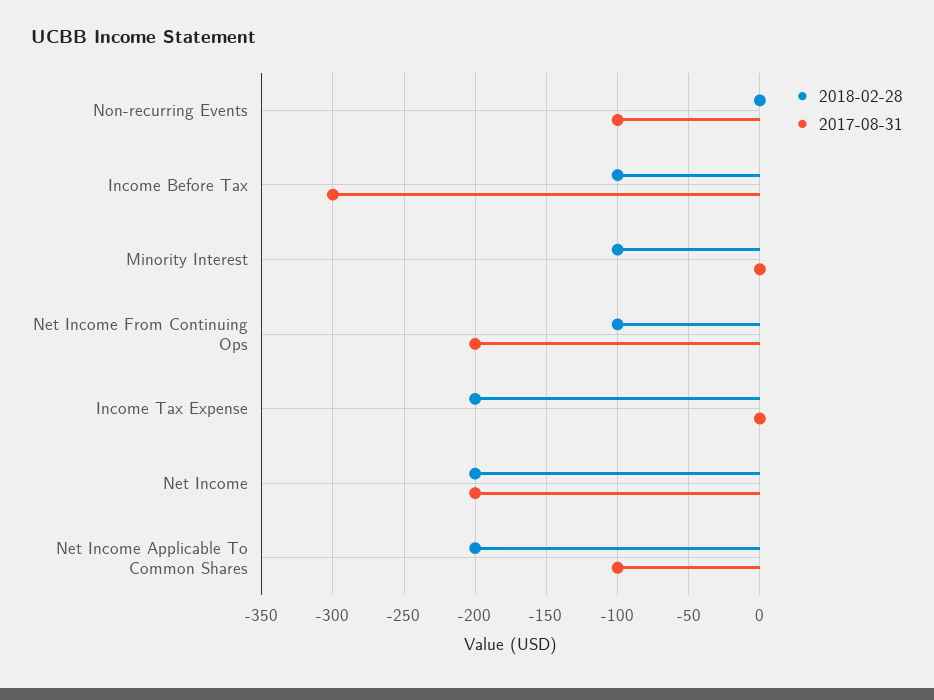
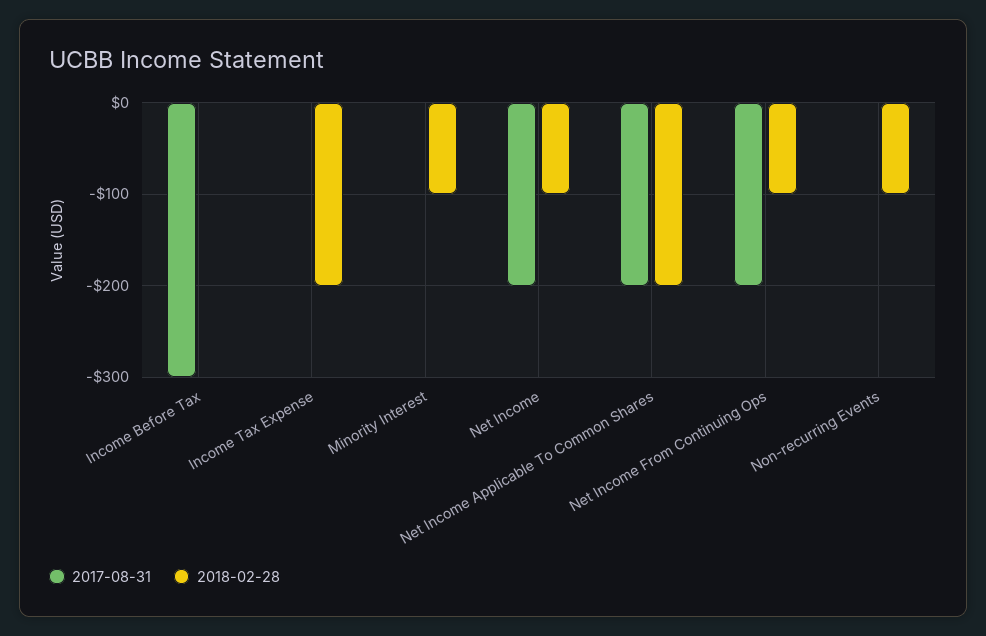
  {
    "2018-02-28": {
-     "Non-recurring Events": 0,
+     "Non-recurring Events": -100,
-     "Income Before Tax": -100,
+     "Income Before Tax": 0,
      "Minority Interest": -100,
      "Net Income From Continuing Ops": -100,
      "Income Tax Expense": -200,
-     "Net Income": -200,
+     "Net Income": -100,
      "Net Income Applicable To Common Shares": -200
    },
    "2017-08-31": {
-     "Non-recurring Events": -100,
+     "Non-recurring Events": 0,
      "Income Before Tax": -300,
      "Minority Interest": 0,
      "Net Income From Continuing Ops": -200,
      "Income Tax Expense": 0,
      "Net Income": -200,
-     "Net Income Applicable To Common Shares": -100
+     "Net Income Applicable To Common Shares": -200
    }
  }

